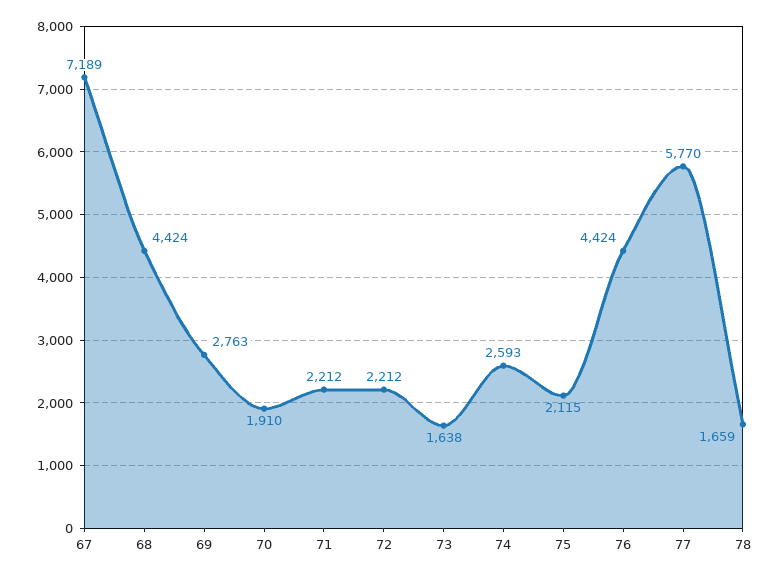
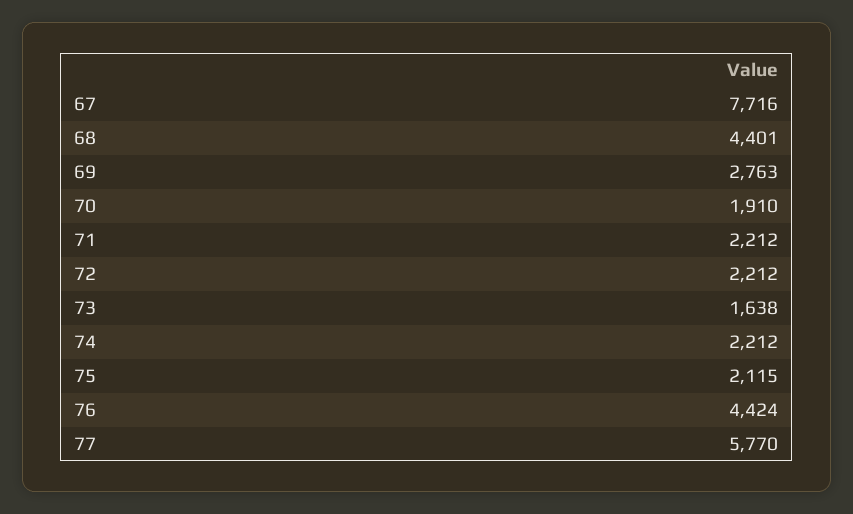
  {
-   "67": 7189,
+   "67": 7716,
-   "68": 4424,
+   "68": 4401,
    "69": 2763,
    "70": 1910,
    "71": 2212,
    "72": 2212,
    "73": 1638,
-   "74": 2593,
+   "74": 2212,
    "75": 2115,
    "76": 4424,
-   "77": 5770,
+   "77": 5770
-   "78": 1659
  }

